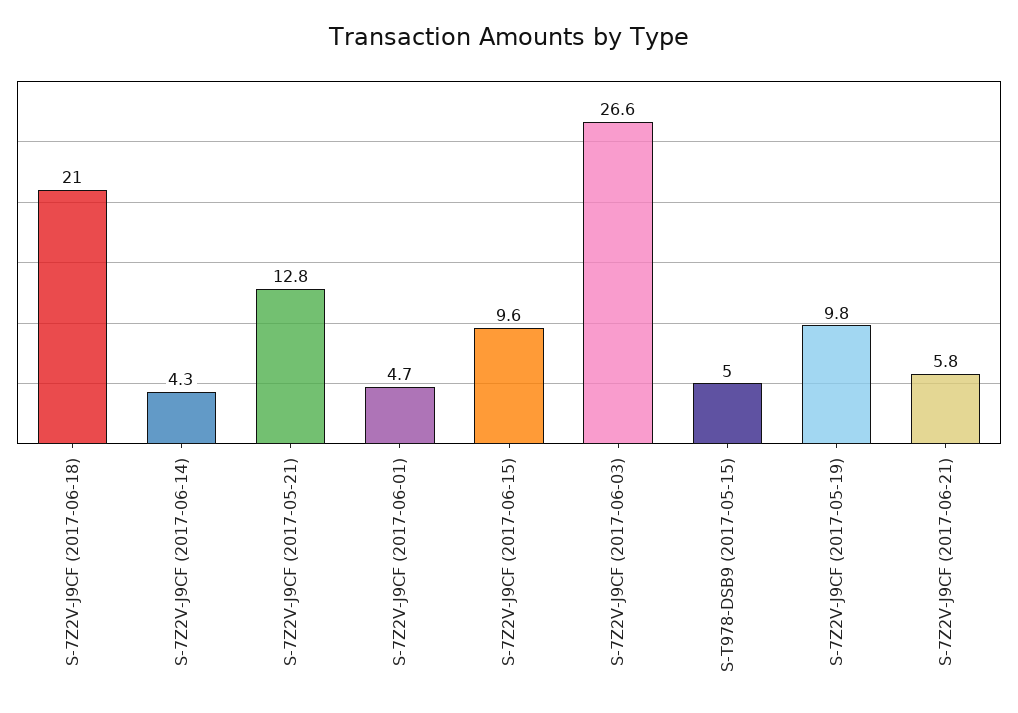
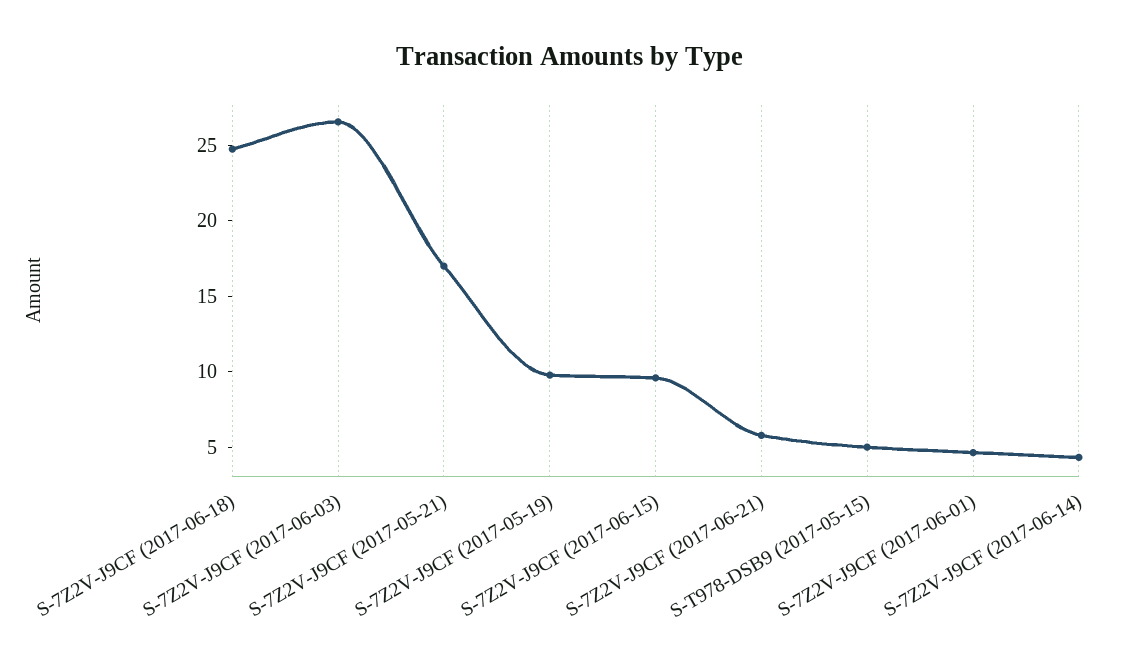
  {
-   "S-7Z2V-J9CF (2017-06-18)": 21,
+   "S-7Z2V-J9CF (2017-06-18)": 25,
    "S-7Z2V-J9CF (2017-06-14)": 4.3,
-   "S-7Z2V-J9CF (2017-05-21)": 12.8,
+   "S-7Z2V-J9CF (2017-05-21)": 17,
    "S-7Z2V-J9CF (2017-06-01)": 4.7,
    "S-7Z2V-J9CF (2017-06-15)": 9.6,
    "S-7Z2V-J9CF (2017-06-03)": 26.6,
    "S-T978-DSB9 (2017-05-15)": 5,
    "S-7Z2V-J9CF (2017-05-19)": 9.8,
    "S-7Z2V-J9CF (2017-06-21)": 5.8
  }

